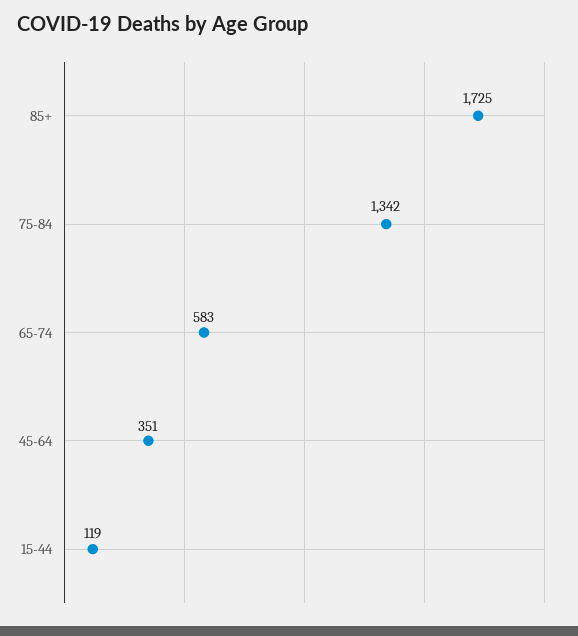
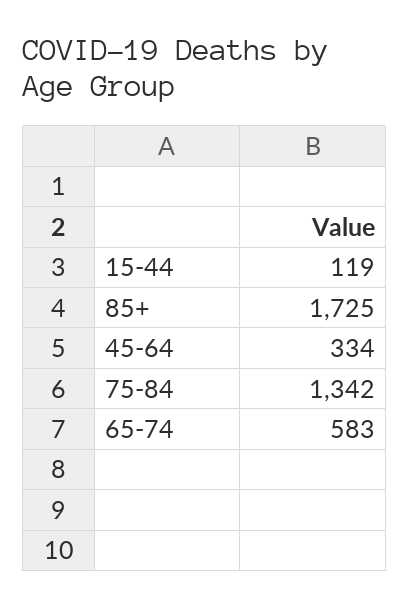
  {
    "85+": 1725,
    "75-84": 1342,
    "65-74": 583,
-   "45-64": 351,
+   "45-64": 334,
    "15-44": 119
  }

